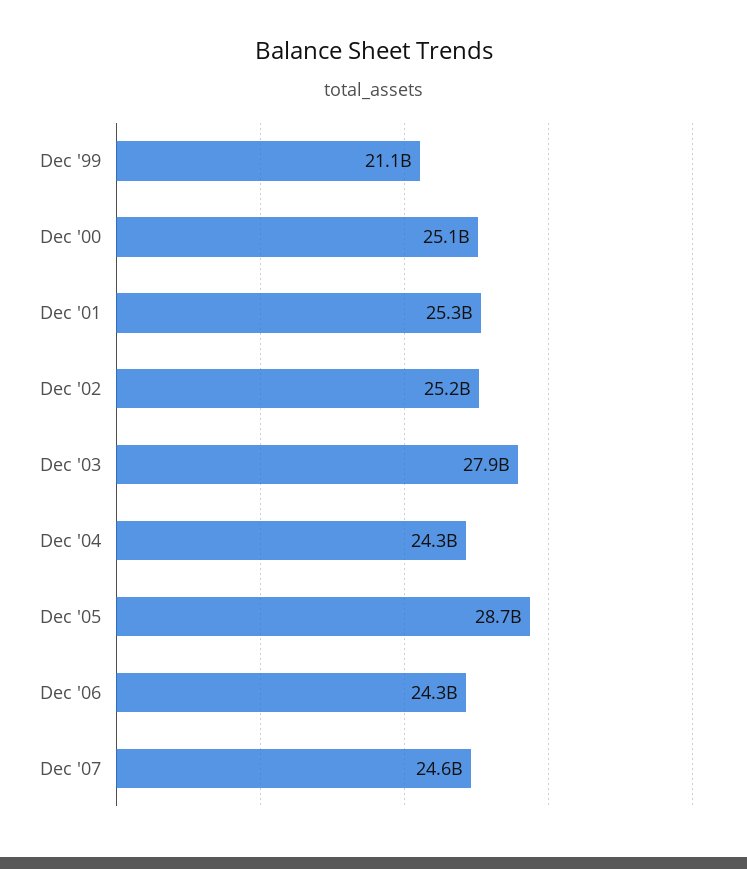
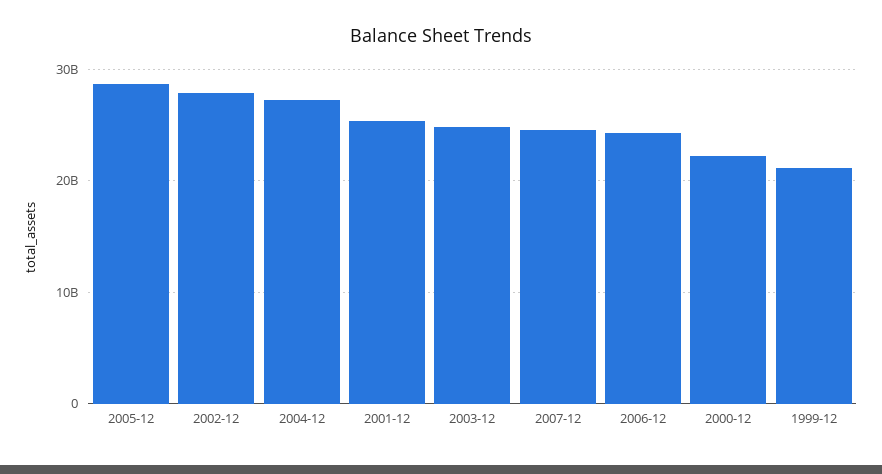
  {
    "Dec '99": 21100000000,
-   "Dec '00": 25100000000,
+   "Dec '00": 22000000000,
    "Dec '01": 25300000000,
-   "Dec '02": 25200000000,
+   "Dec '02": 28000000000,
-   "Dec '03": 27900000000,
+   "Dec '03": 25000000000,
-   "Dec '04": 24300000000,
+   "Dec '04": 27000000000,
    "Dec '05": 28700000000,
    "Dec '06": 24300000000,
    "Dec '07": 24600000000
  }

